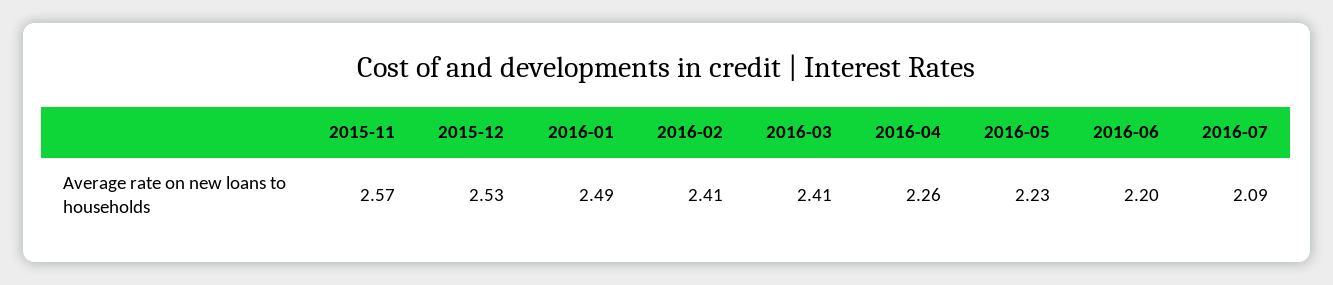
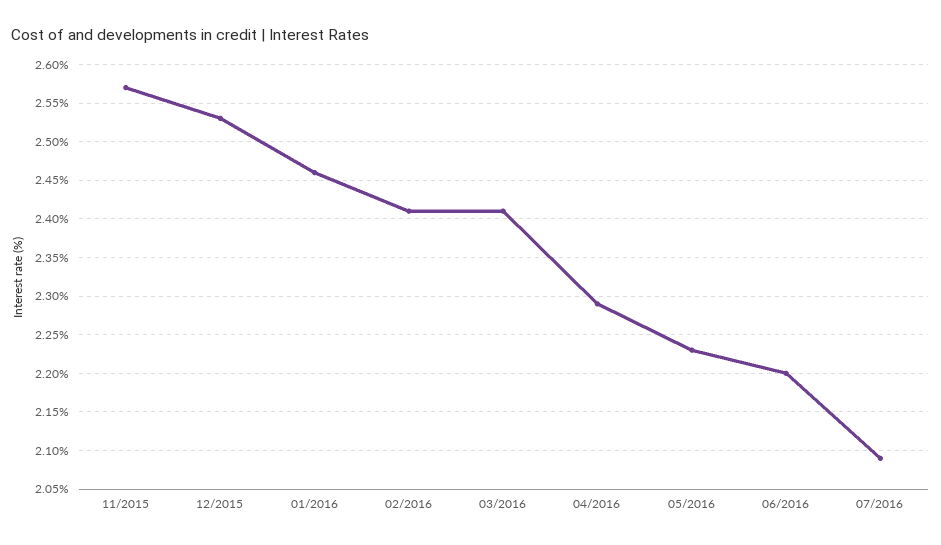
  {
    "2015-11": 2.57,
    "2015-12": 2.53,
-   "2016-01": 2.49,
+   "2016-01": 2.46,
    "2016-02": 2.41,
    "2016-03": 2.41,
-   "2016-04": 2.26,
+   "2016-04": 2.29,
    "2016-05": 2.23,
    "2016-06": 2.2,
    "2016-07": 2.09
  }

